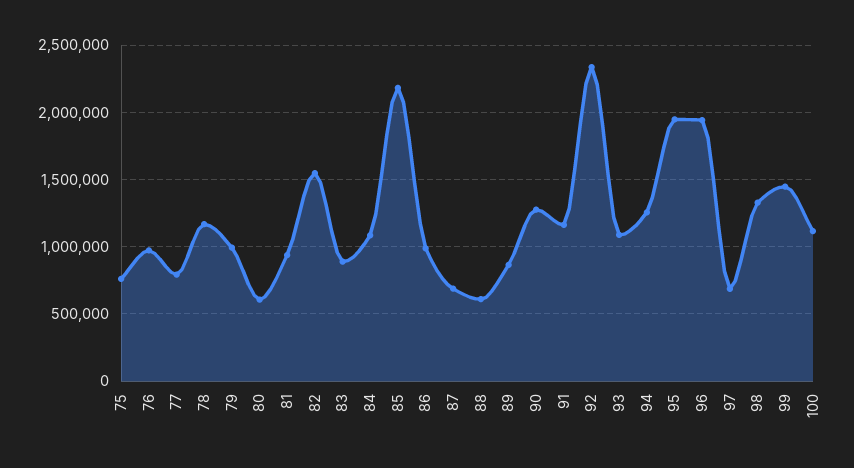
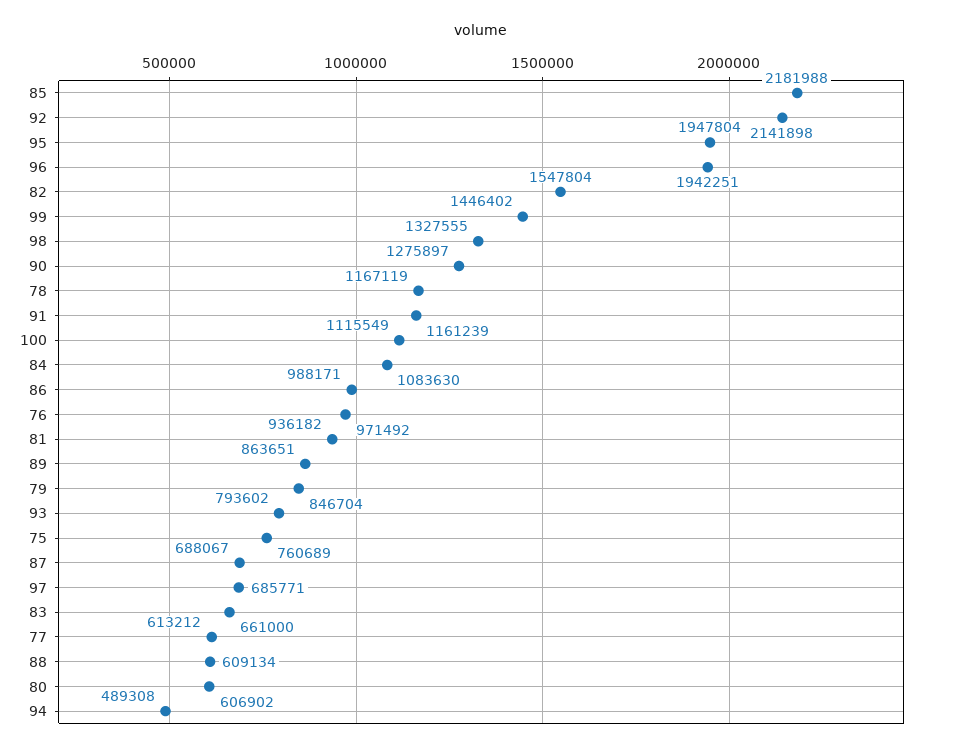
  {
    "75": 760689,
    "76": 971492,
-   "77": 800000,
+   "77": 613212,
    "78": 1167119,
-   "79": 1000000,
+   "79": 846704,
    "80": 606902,
    "81": 936182,
    "82": 1547804,
-   "83": 900000,
+   "83": 661000,
    "84": 1083630,
    "85": 2181988,
    "86": 988171,
    "87": 688067,
    "88": 609134,
    "89": 863651,
    "90": 1275897,
    "91": 1161239,
-   "92": 2350000,
+   "92": 2141898,
-   "93": 1100000,
+   "93": 793602,
-   "94": 1250000,
+   "94": 489308,
    "95": 1947804,
    "96": 1942251,
    "97": 685771,
    "98": 1327555,
    "99": 1446402,
    "100": 1115549
  }

